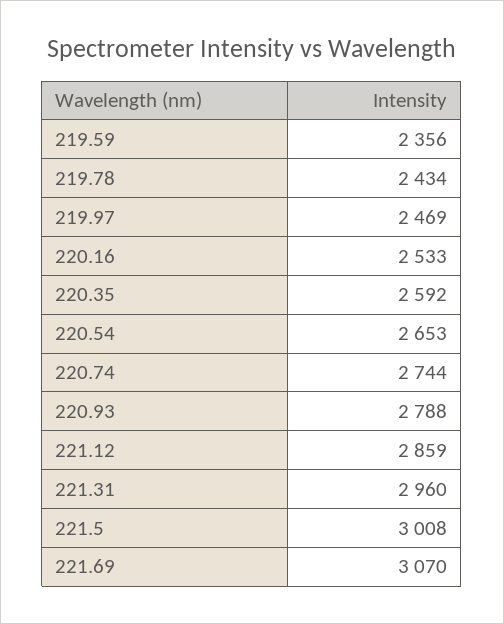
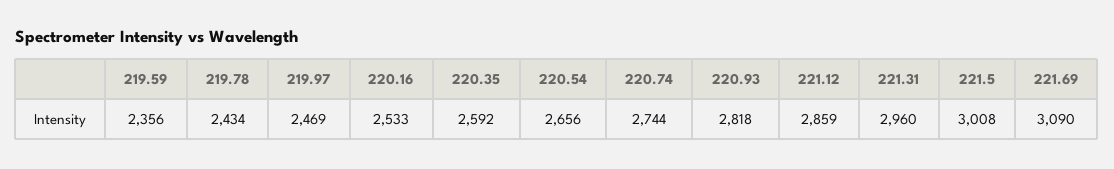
  {
    "219.59": 2356,
    "219.78": 2434,
    "219.97": 2469,
    "220.16": 2533,
    "220.35": 2592,
-   "220.54": 2653,
+   "220.54": 2656,
    "220.74": 2744,
-   "220.93": 2788,
+   "220.93": 2818,
    "221.12": 2859,
    "221.31": 2960,
    "221.5": 3008,
-   "221.69": 3070
+   "221.69": 3090
  }

